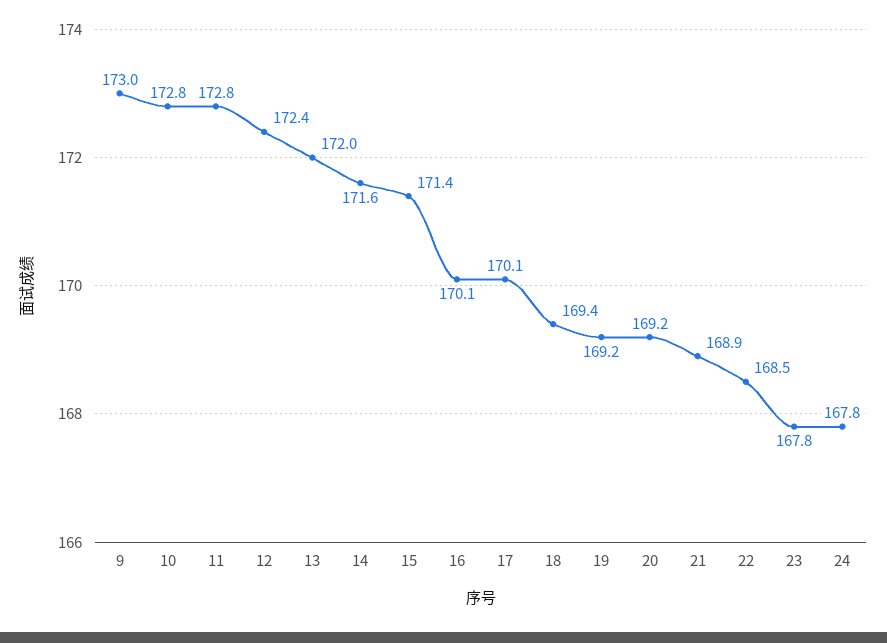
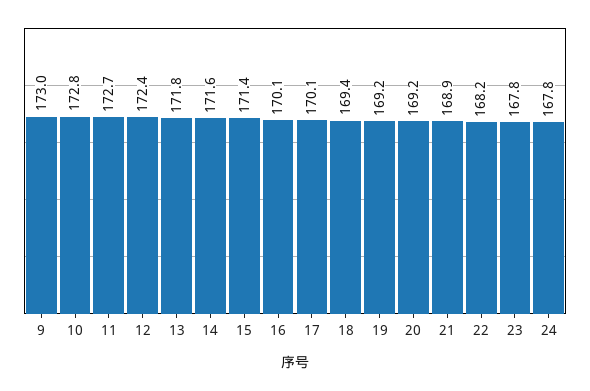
  {
    "9": 173,
    "10": 172.8,
-   "11": 172.8,
+   "11": 172.7,
    "12": 172.4,
-   "13": 172,
+   "13": 171.8,
    "14": 171.6,
    "15": 171.4,
    "16": 170.1,
    "17": 170.1,
    "18": 169.4,
    "19": 169.2,
    "20": 169.2,
    "21": 168.9,
-   "22": 168.5,
+   "22": 168.2,
    "23": 167.8,
    "24": 167.8
  }

